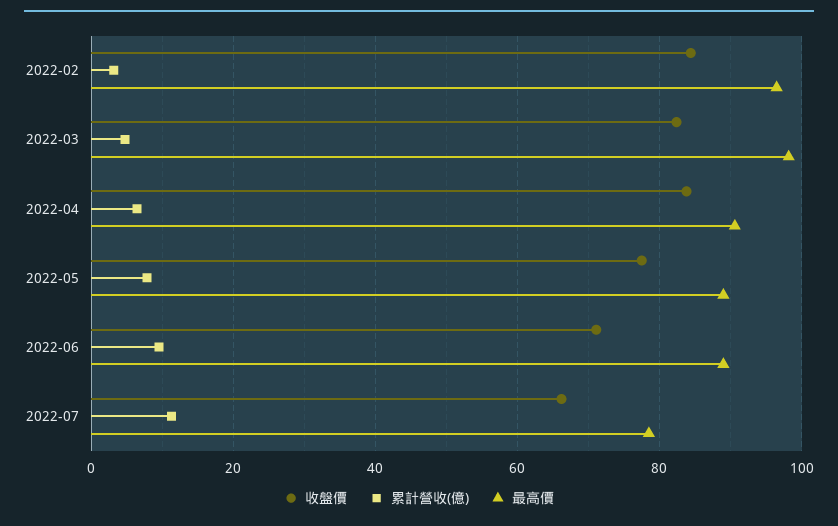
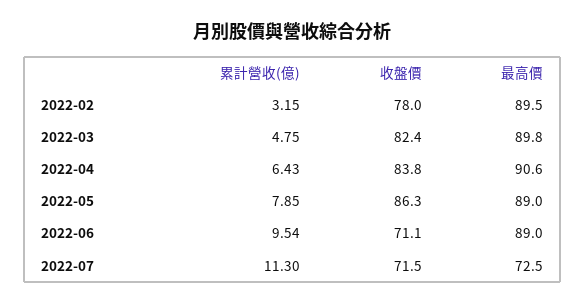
  {
    "收盤價": {
-     "2022-02": 84,
+     "2022-02": 78,
      "2022-03": 82.4,
      "2022-04": 83.8,
-     "2022-05": 78,
+     "2022-05": 86.3,
      "2022-06": 71.1,
-     "2022-07": 66
+     "2022-07": 71.5
    },
    "累計營收(億)": {
      "2022-02": 3.15,
      "2022-03": 4.75,
      "2022-04": 6.43,
      "2022-05": 7.85,
      "2022-06": 9.54,
      "2022-07": 11.3
    },
    "最高價": {
-     "2022-02": 96,
+     "2022-02": 89.5,
-     "2022-03": 98,
+     "2022-03": 89.8,
      "2022-04": 90.6,
      "2022-05": 89,
      "2022-06": 89,
-     "2022-07": 78
+     "2022-07": 72.5
    }
  }

